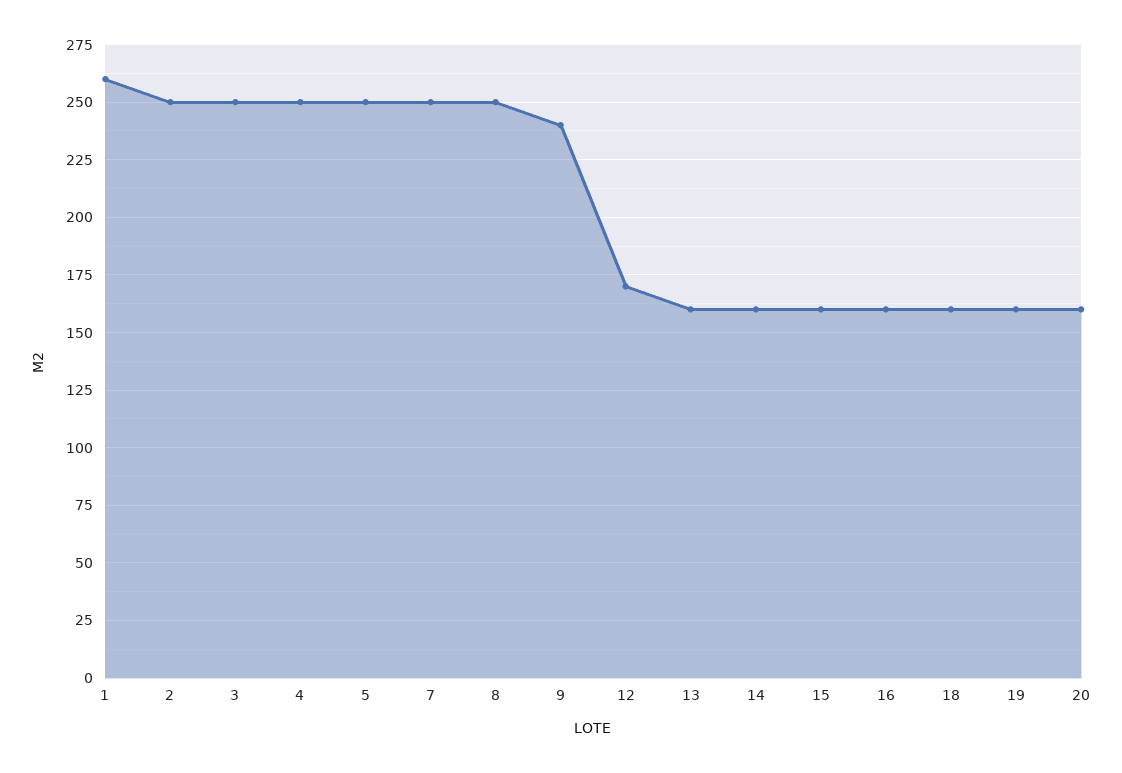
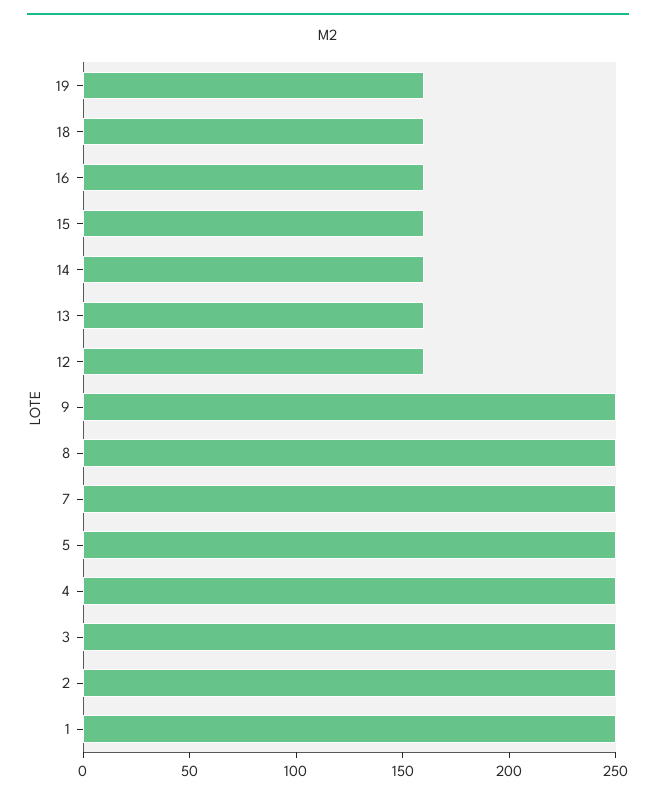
  {
-   "1": 260,
+   "1": 250,
    "2": 250,
    "3": 250,
    "4": 250,
    "5": 250,
    "7": 250,
    "8": 250,
-   "9": 240,
+   "9": 250,
-   "12": 170,
+   "12": 160,
    "13": 160,
    "14": 160,
    "15": 160,
    "16": 160,
    "18": 160,
-   "19": 160,
+   "19": 160
-   "20": 160
  }

